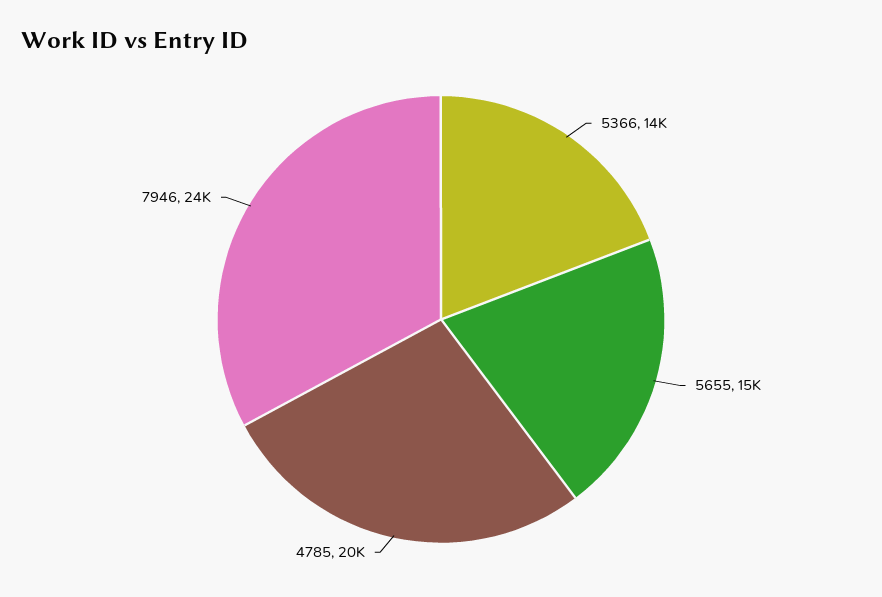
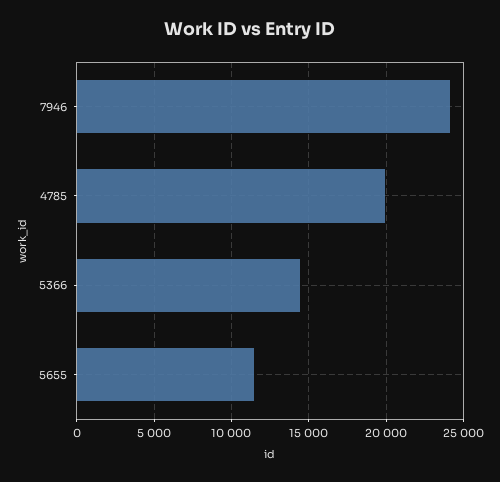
  {
    "5366": 14000,
-   "5655": 15000,
+   "5655": 11500,
    "4785": 20000,
    "7946": 24000
  }

